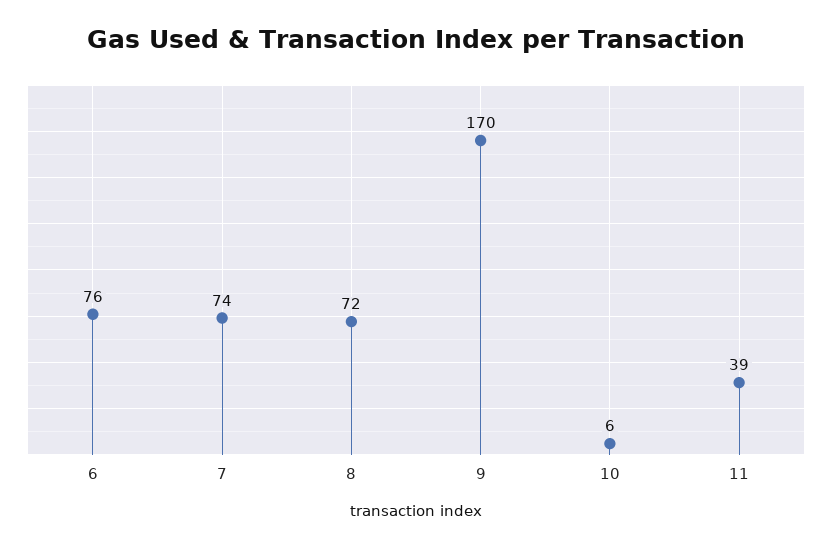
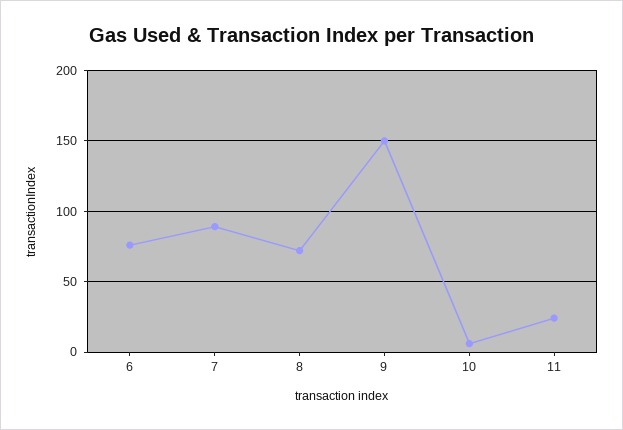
  {
    "6": 76,
-   "7": 74,
+   "7": 90,
    "8": 72,
-   "9": 170,
+   "9": 150,
    "10": 6,
-   "11": 39
+   "11": 25
  }

